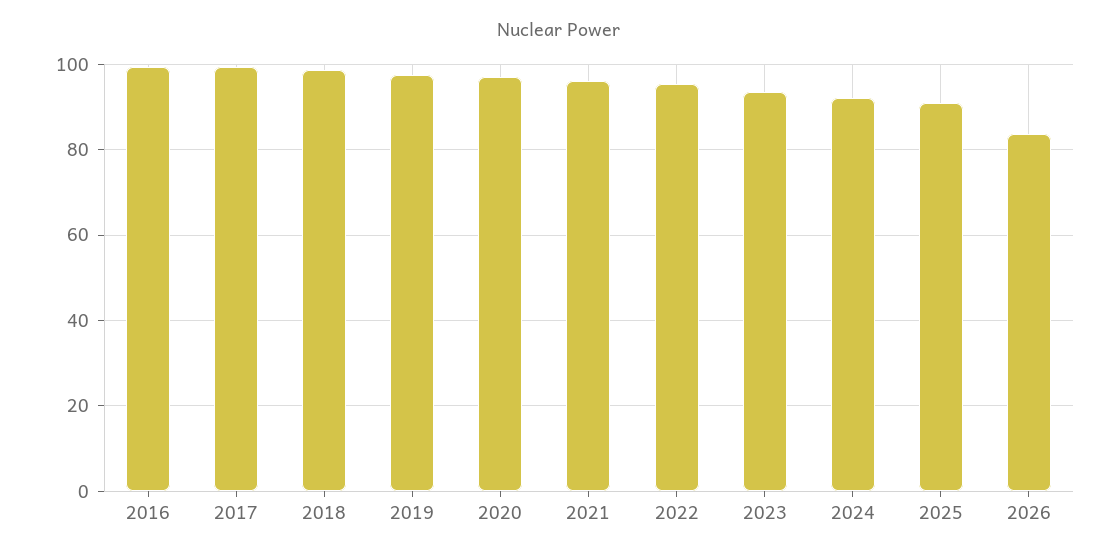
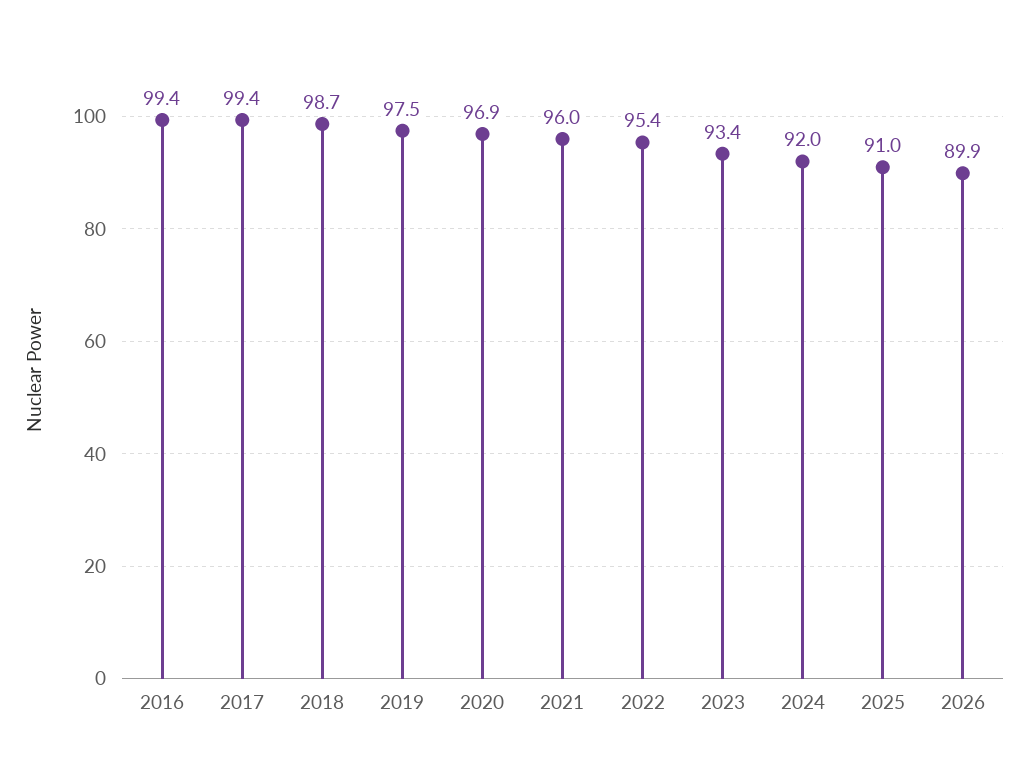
  {
    "2016": 99.4,
    "2017": 99.4,
    "2018": 98.7,
    "2019": 97.5,
    "2020": 96.9,
    "2021": 96,
    "2022": 95.4,
    "2023": 93.4,
    "2024": 92,
    "2025": 91,
-   "2026": 84
+   "2026": 89.9
  }

